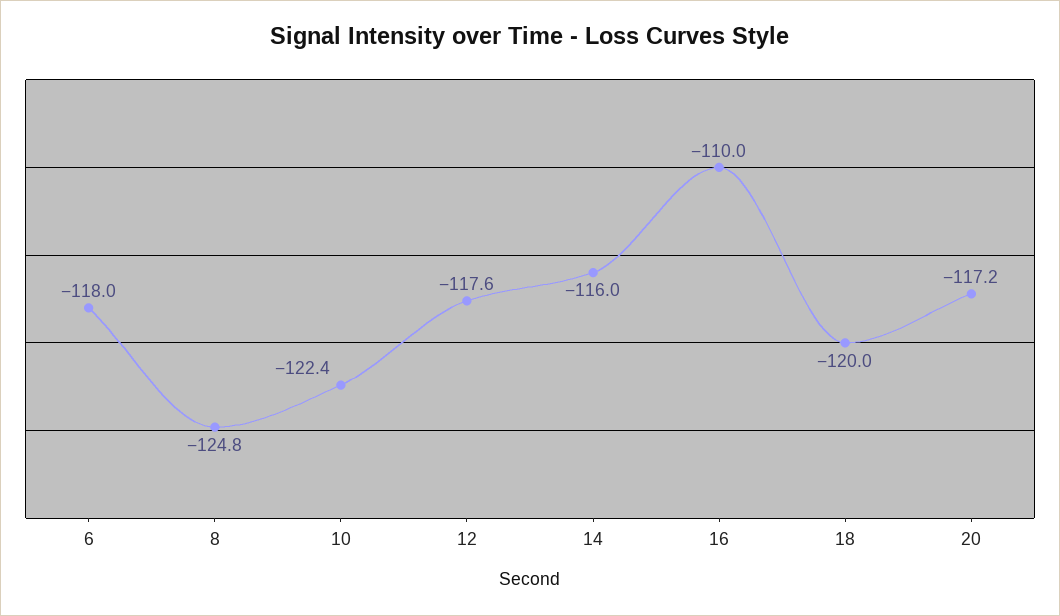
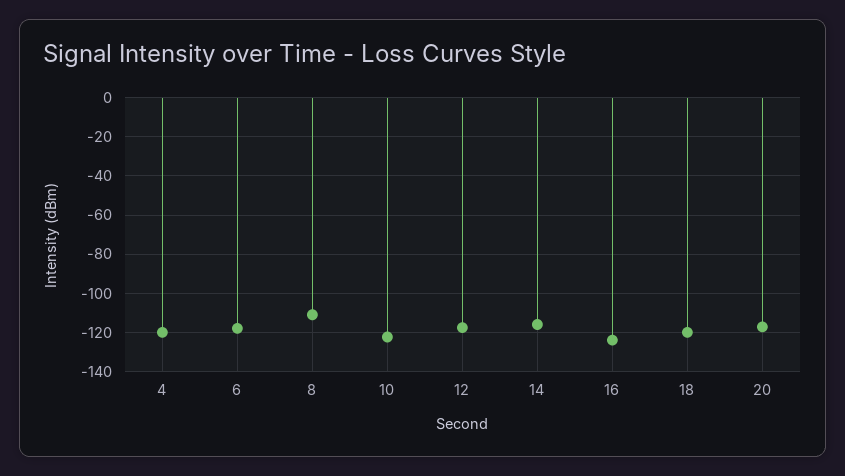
  {
    "6": -118,
-   "8": -124.8,
+   "8": -110,
    "10": -122.4,
    "12": -117.6,
    "14": -116,
-   "16": -110,
+   "16": -125,
    "18": -120,
-   "20": -117.2
+   "20": -117.2,
+   "4": -120
  }

